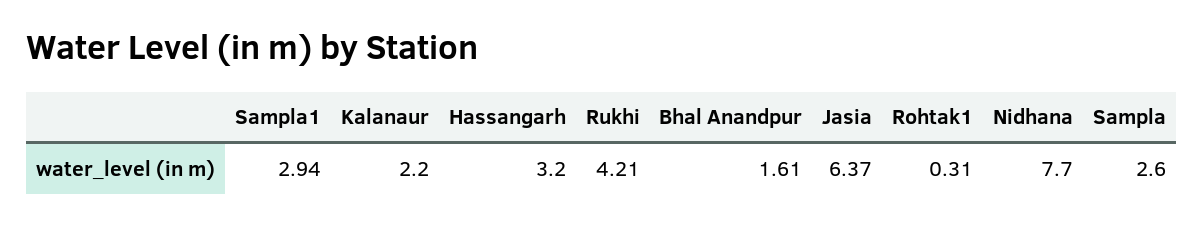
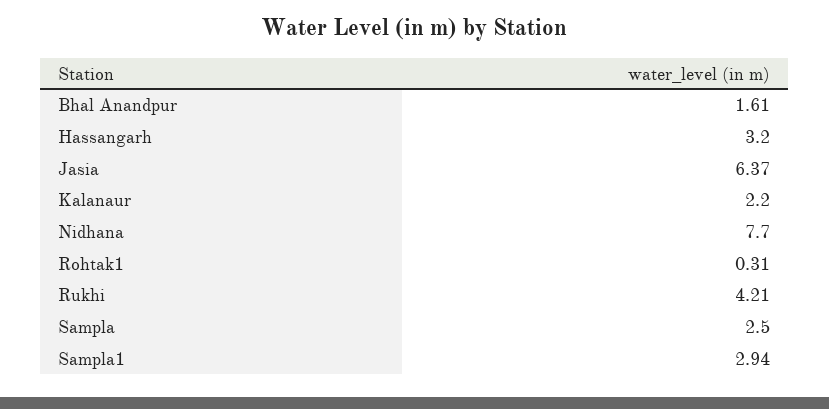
  {
    "Sampla1": 2.94,
    "Kalanaur": 2.2,
    "Hassangarh": 3.2,
    "Rukhi": 4.21,
    "Bhal Anandpur": 1.61,
    "Jasia": 6.37,
    "Rohtak1": 0.31,
    "Nidhana": 7.7,
-   "Sampla": 2.6
+   "Sampla": 2.5
  }

